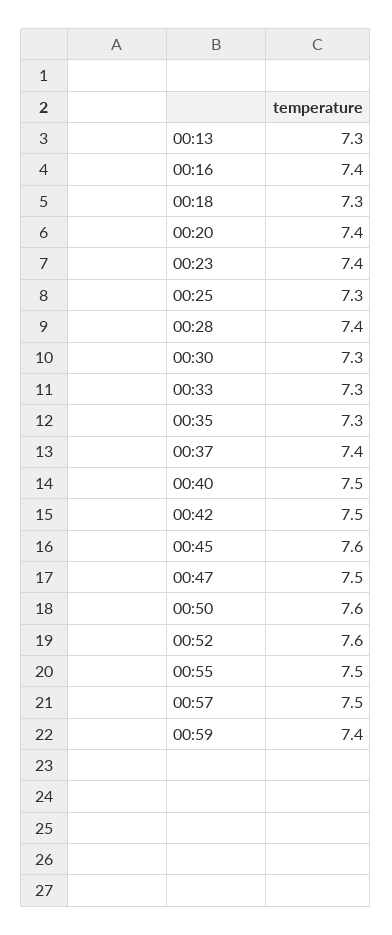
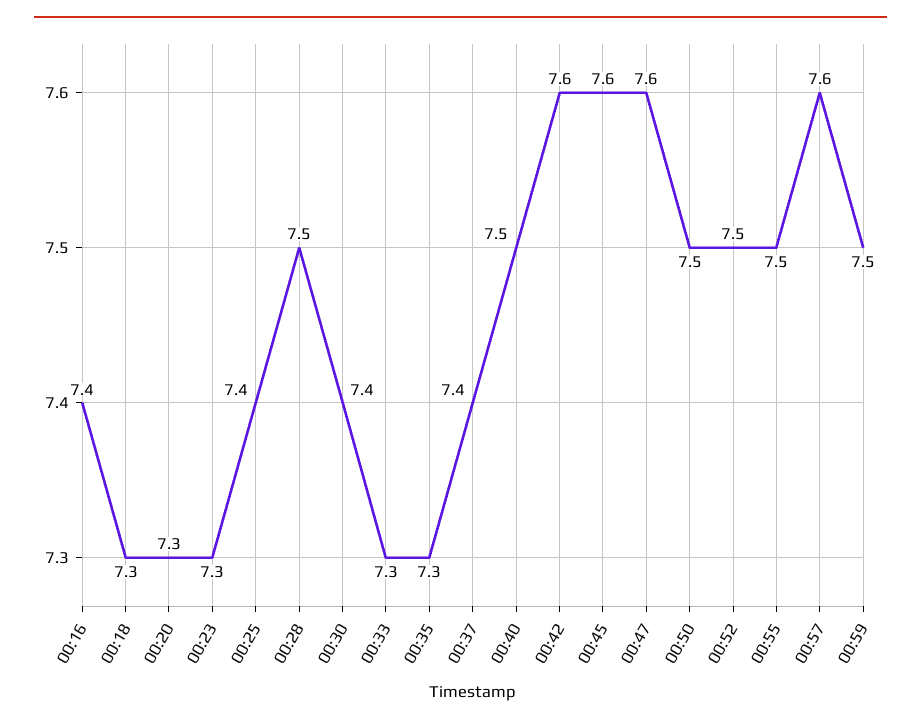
  {
-   "00:13": 7.3,
    "00:16": 7.4,
    "00:18": 7.3,
-   "00:20": 7.4,
+   "00:20": 7.3,
-   "00:23": 7.4,
+   "00:23": 7.3,
-   "00:25": 7.3,
+   "00:25": 7.4,
-   "00:28": 7.4,
+   "00:28": 7.5,
-   "00:30": 7.3,
+   "00:30": 7.4,
    "00:33": 7.3,
    "00:35": 7.3,
    "00:37": 7.4,
    "00:40": 7.5,
-   "00:42": 7.5,
+   "00:42": 7.6,
    "00:45": 7.6,
-   "00:47": 7.5,
+   "00:47": 7.6,
-   "00:50": 7.6,
+   "00:50": 7.5,
-   "00:52": 7.6,
+   "00:52": 7.5,
    "00:55": 7.5,
-   "00:57": 7.5,
+   "00:57": 7.6,
-   "00:59": 7.4
+   "00:59": 7.5
  }

